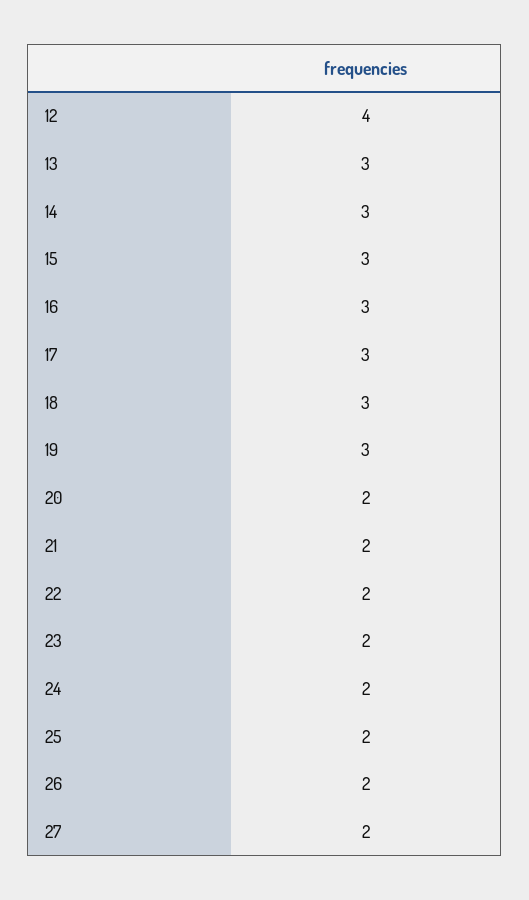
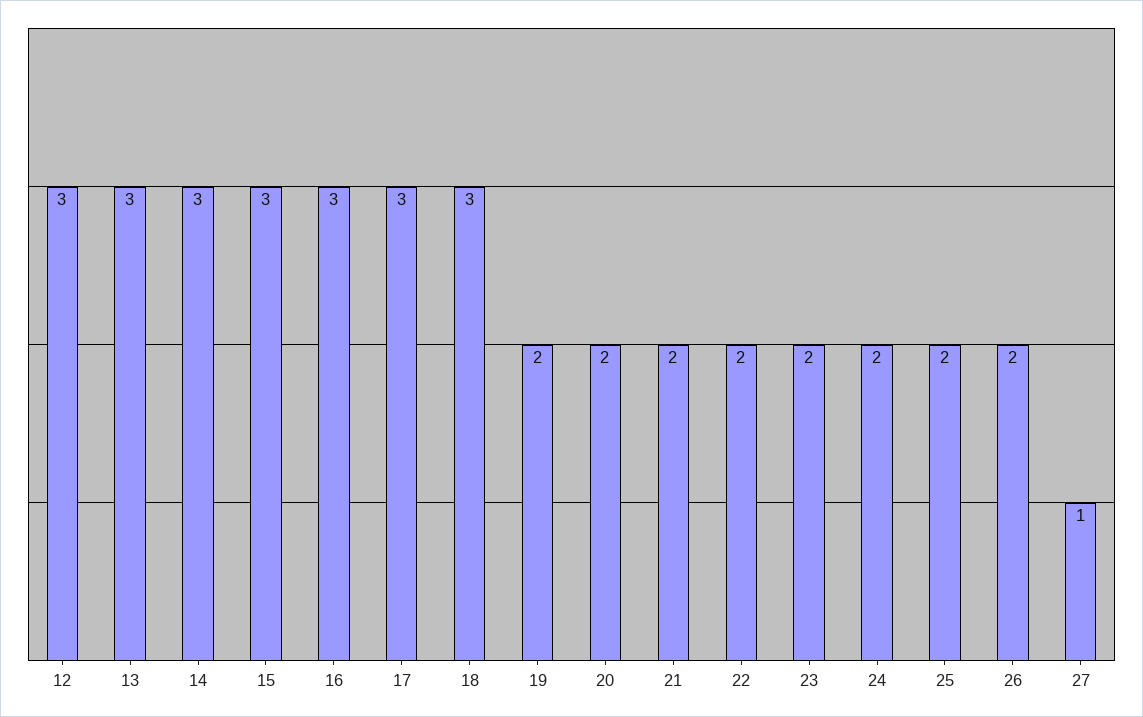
  {
-   "12": 4,
+   "12": 3,
    "13": 3,
    "14": 3,
    "15": 3,
    "16": 3,
    "17": 3,
    "18": 3,
-   "19": 3,
+   "19": 2,
    "20": 2,
    "21": 2,
    "22": 2,
    "23": 2,
    "24": 2,
    "25": 2,
    "26": 2,
-   "27": 2
+   "27": 1
  }

